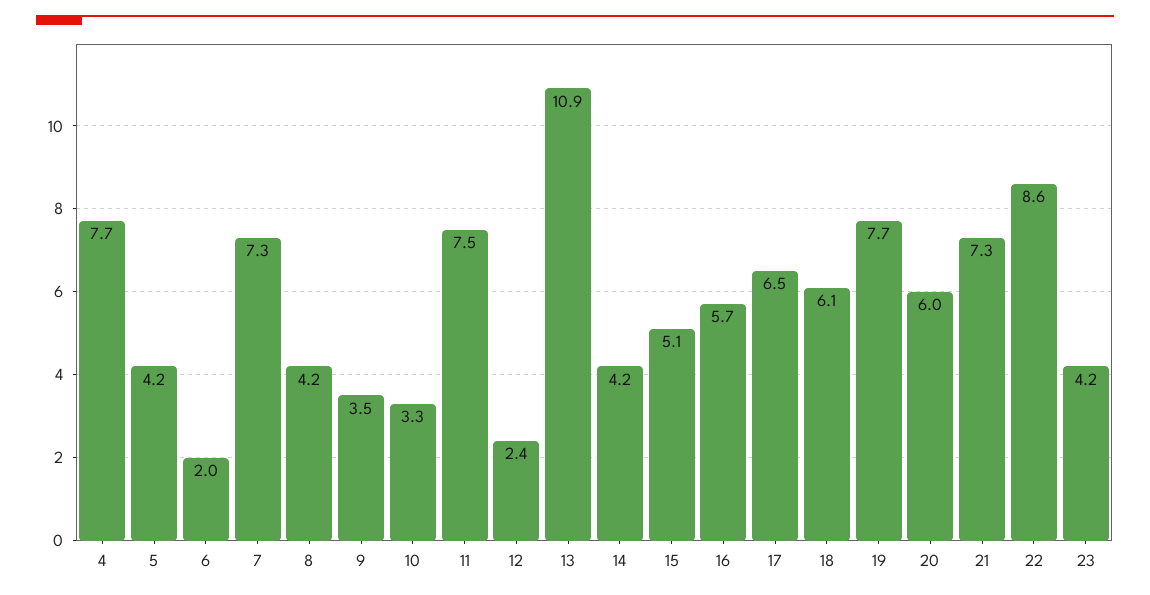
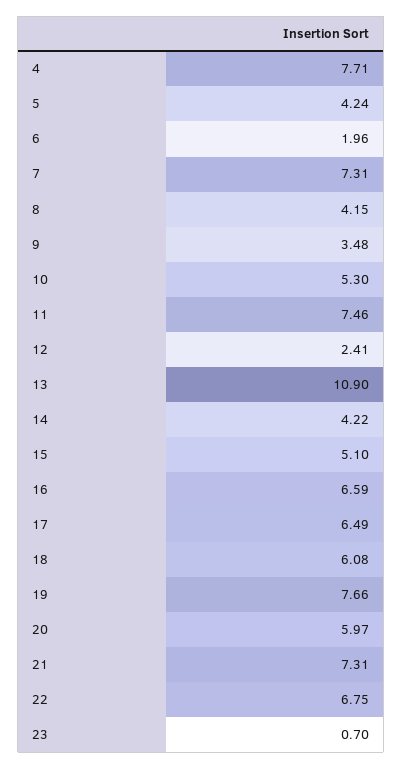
  {
    "4": 7.71,
    "5": 4.24,
    "6": 1.96,
    "7": 7.31,
    "8": 4.15,
    "9": 3.48,
-   "10": 3.3,
+   "10": 5.3,
    "11": 7.46,
    "12": 2.41,
    "13": 10.9,
    "14": 4.22,
    "15": 5.1,
-   "16": 5.7,
+   "16": 6.59,
    "17": 6.49,
    "18": 6.08,
    "19": 7.66,
    "20": 5.97,
    "21": 7.31,
-   "22": 8.6,
+   "22": 6.75,
-   "23": 4.2
+   "23": 0.7
  }

